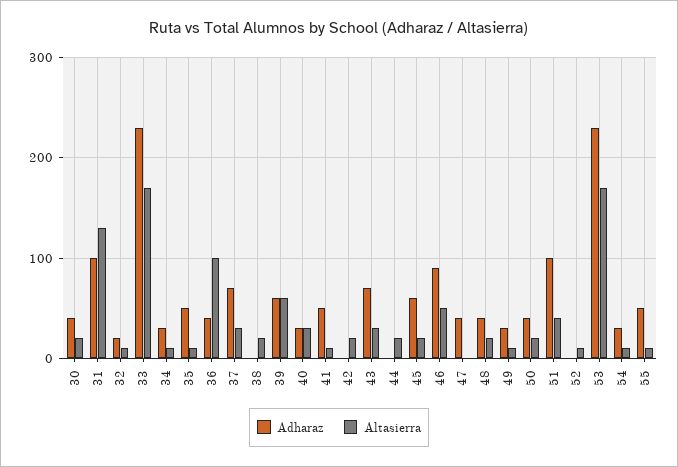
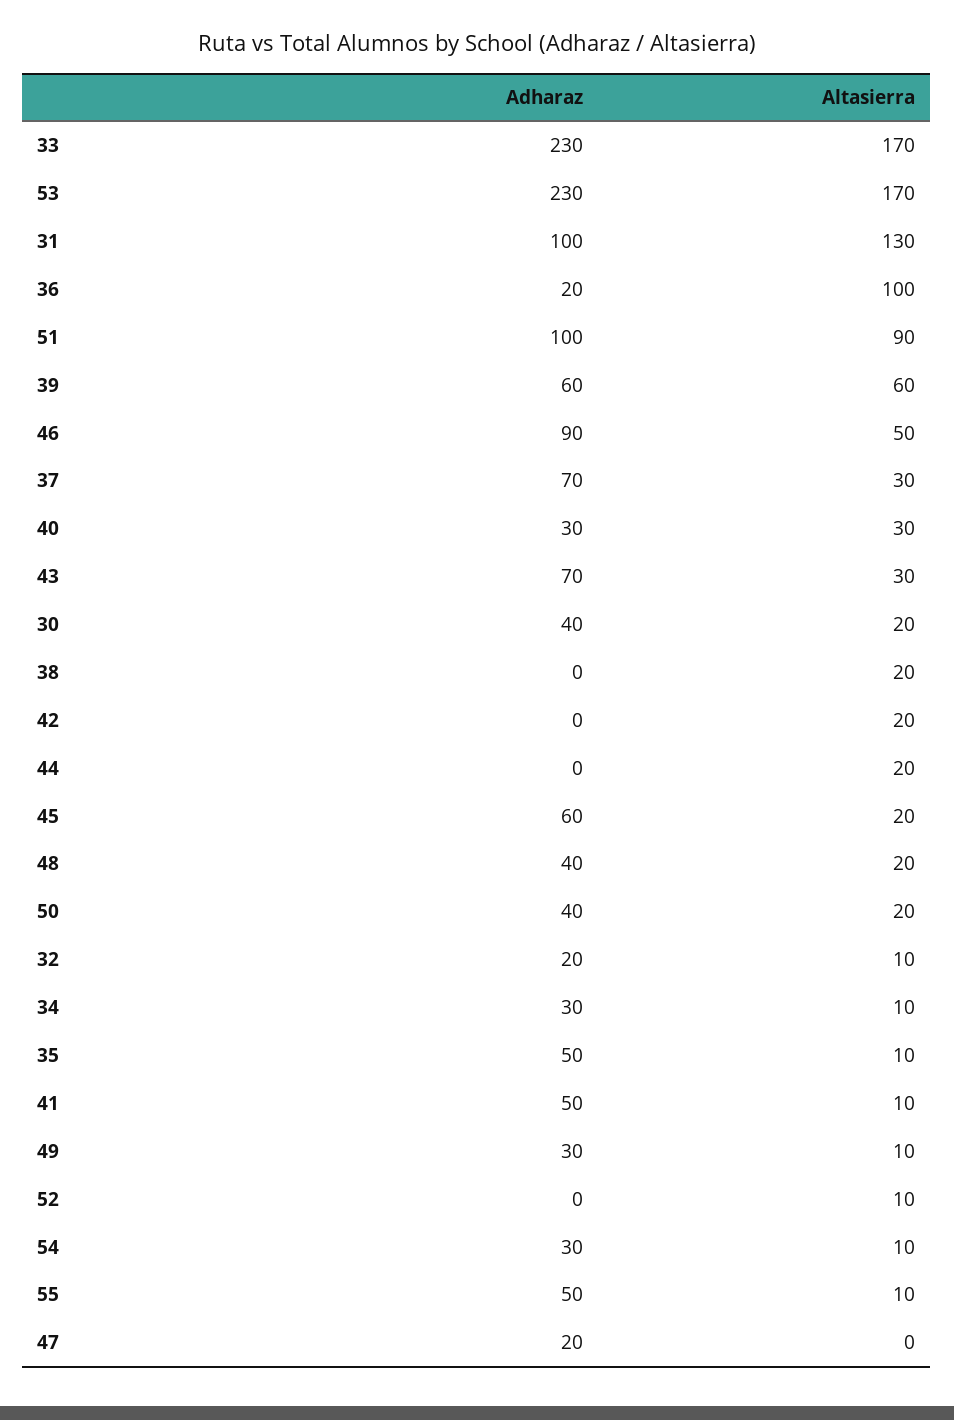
  {
    "Adharaz": {
      "30": 40,
      "31": 100,
      "32": 20,
      "33": 230,
      "34": 30,
      "35": 50,
-     "36": 40,
+     "36": 20,
      "37": 70,
      "38": 0,
      "39": 60,
      "40": 30,
      "41": 50,
      "42": 0,
      "43": 70,
      "44": 0,
      "45": 60,
      "46": 90,
-     "47": 40,
+     "47": 20,
      "48": 40,
      "49": 30,
      "50": 40,
      "51": 100,
      "52": 0,
      "53": 230,
      "54": 30,
      "55": 50
    },
    "Altasierra": {
      "30": 20,
      "31": 130,
      "32": 10,
      "33": 170,
      "34": 10,
      "35": 10,
      "36": 100,
      "37": 30,
      "38": 20,
      "39": 60,
      "40": 30,
      "41": 10,
      "42": 20,
      "43": 30,
      "44": 20,
      "45": 20,
      "46": 50,
      "47": 0,
      "48": 20,
      "49": 10,
      "50": 20,
-     "51": 40,
+     "51": 90,
      "52": 10,
      "53": 170,
      "54": 10,
      "55": 10
    }
  }

